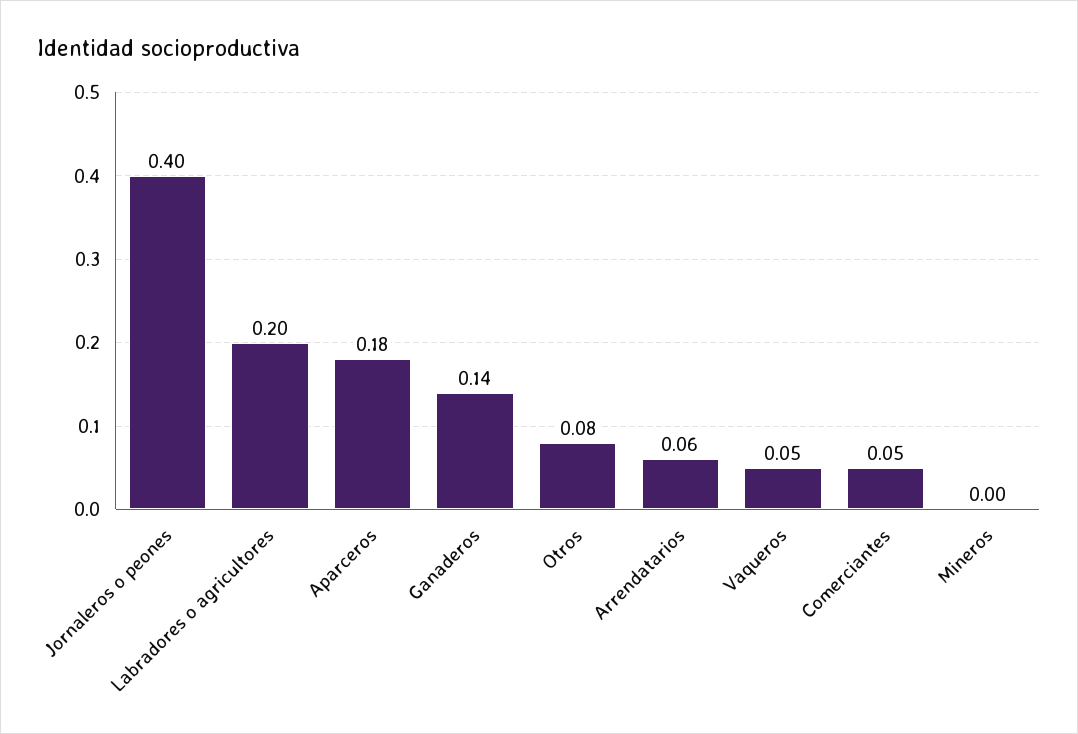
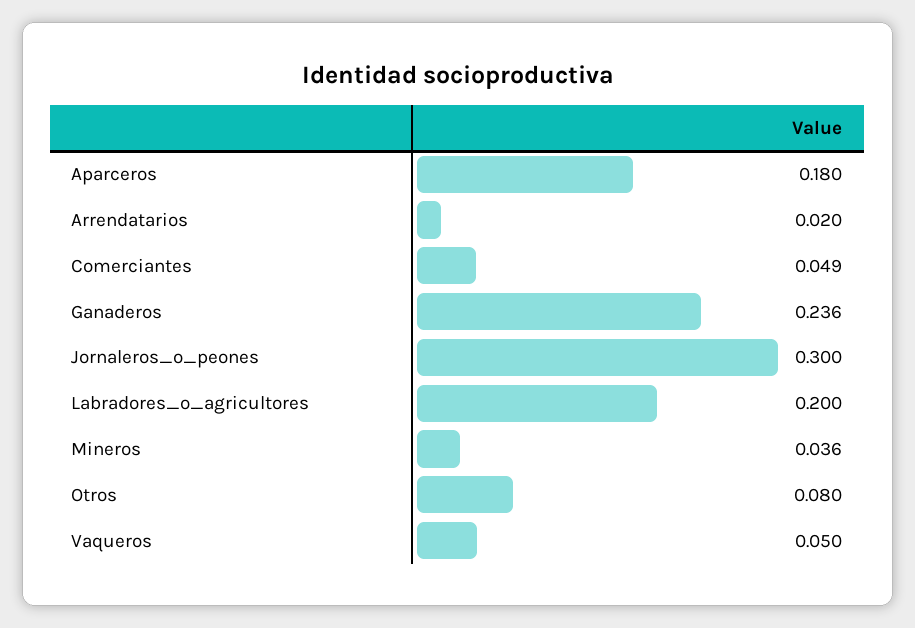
  {
-   "Jornaleros o peones": 0.4,
+   "Jornaleros o peones": 0.3,
    "Labradores o agricultores": 0.2,
    "Aparceros": 0.18,
-   "Ganaderos": 0.14,
+   "Ganaderos": 0.236,
    "Otros": 0.08,
-   "Arrendatarios": 0.06,
+   "Arrendatarios": 0.02,
    "Vaqueros": 0.05,
    "Comerciantes": 0.049,
-   "Mineros": 0
+   "Mineros": 0.036
  }

